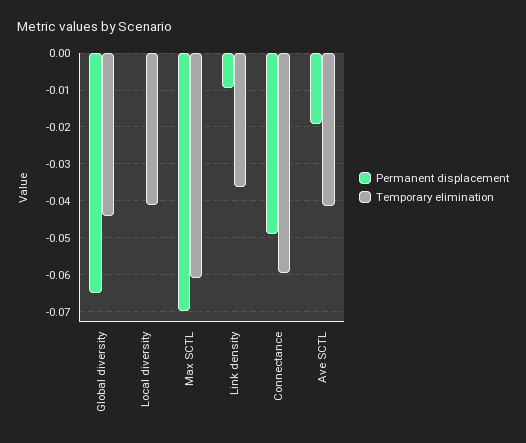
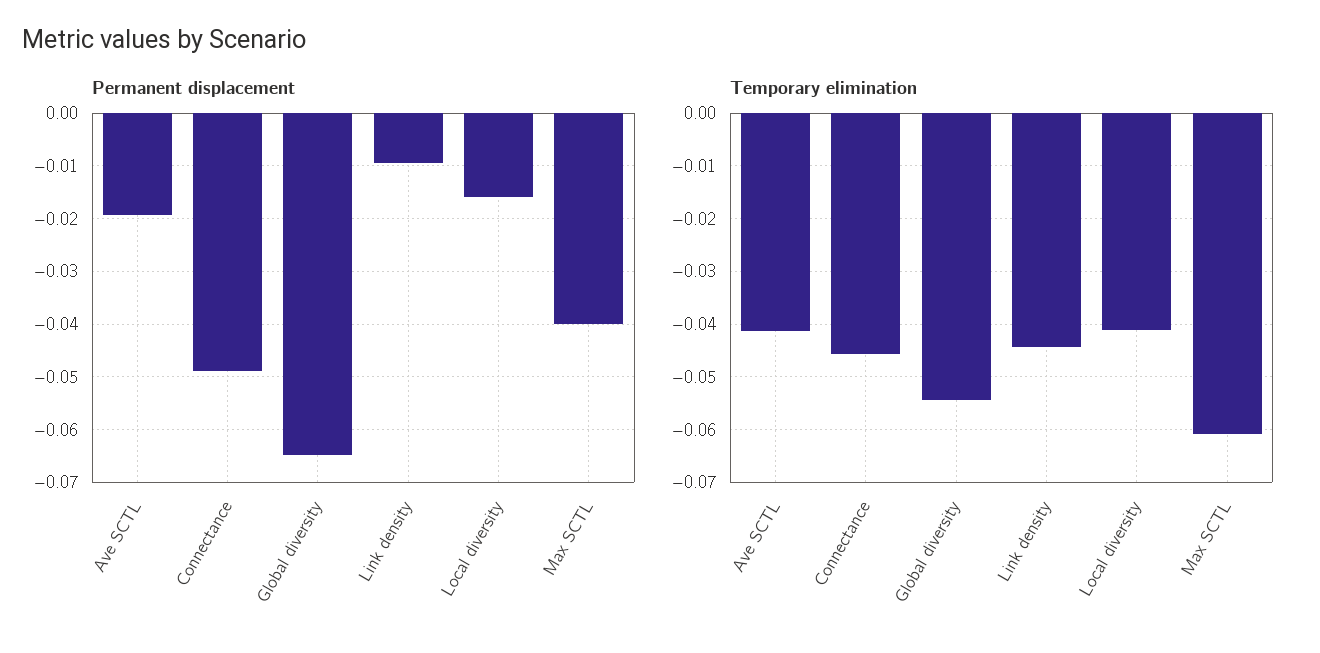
  {
    "Permanent displacement": {
      "Global diversity": -0.064,
-     "Local diversity": 0,
+     "Local diversity": -0.016,
-     "Max SCTL": -0.07,
+     "Max SCTL": -0.04,
      "Link density": -0.01,
      "Connectance": -0.048,
      "Ave SCTL": -0.02
    },
    "Temporary elimination": {
-     "Global diversity": -0.044,
+     "Global diversity": -0.054,
      "Local diversity": -0.042,
      "Max SCTL": -0.06,
-     "Link density": -0.036,
+     "Link density": -0.044,
-     "Connectance": -0.06,
+     "Connectance": -0.046,
      "Ave SCTL": -0.042
    }
  }

